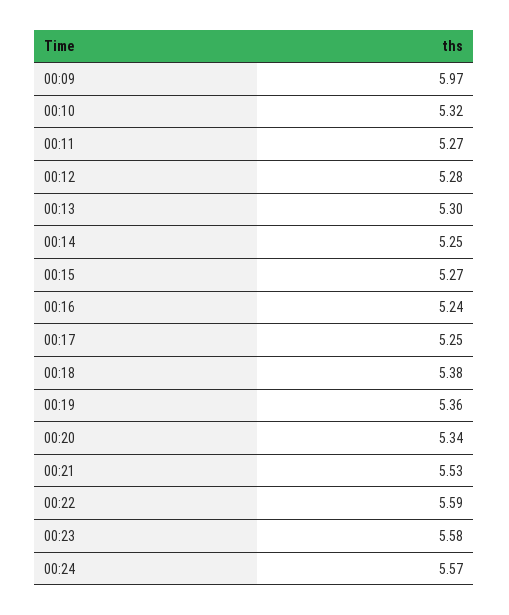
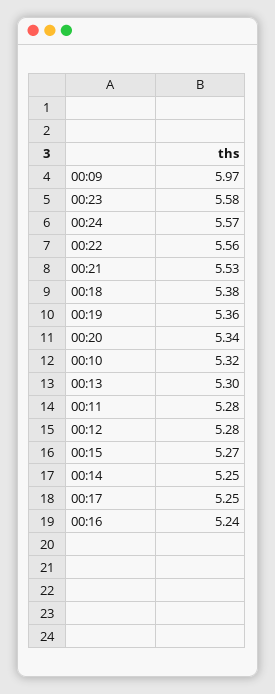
  {
    "00:09": 5.97,
    "00:10": 5.32,
-   "00:11": 5.27,
+   "00:11": 5.28,
    "00:12": 5.28,
    "00:13": 5.3,
    "00:14": 5.25,
    "00:15": 5.27,
    "00:16": 5.24,
    "00:17": 5.25,
    "00:18": 5.38,
    "00:19": 5.36,
    "00:20": 5.34,
    "00:21": 5.53,
-   "00:22": 5.59,
+   "00:22": 5.56,
    "00:23": 5.58,
    "00:24": 5.57
  }

